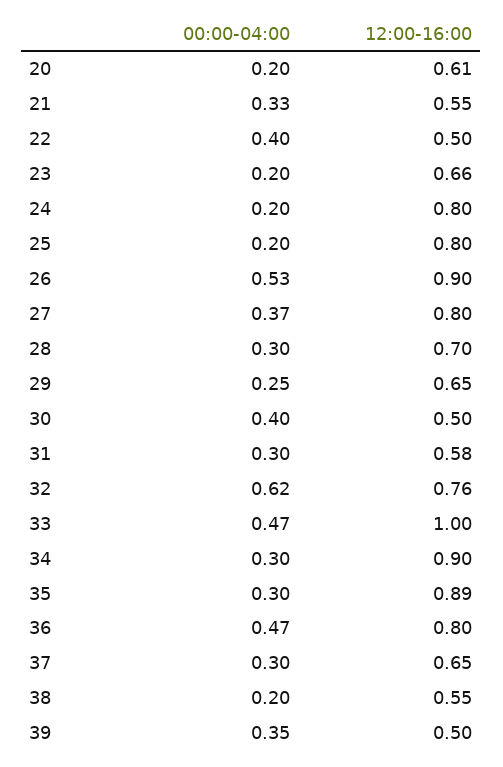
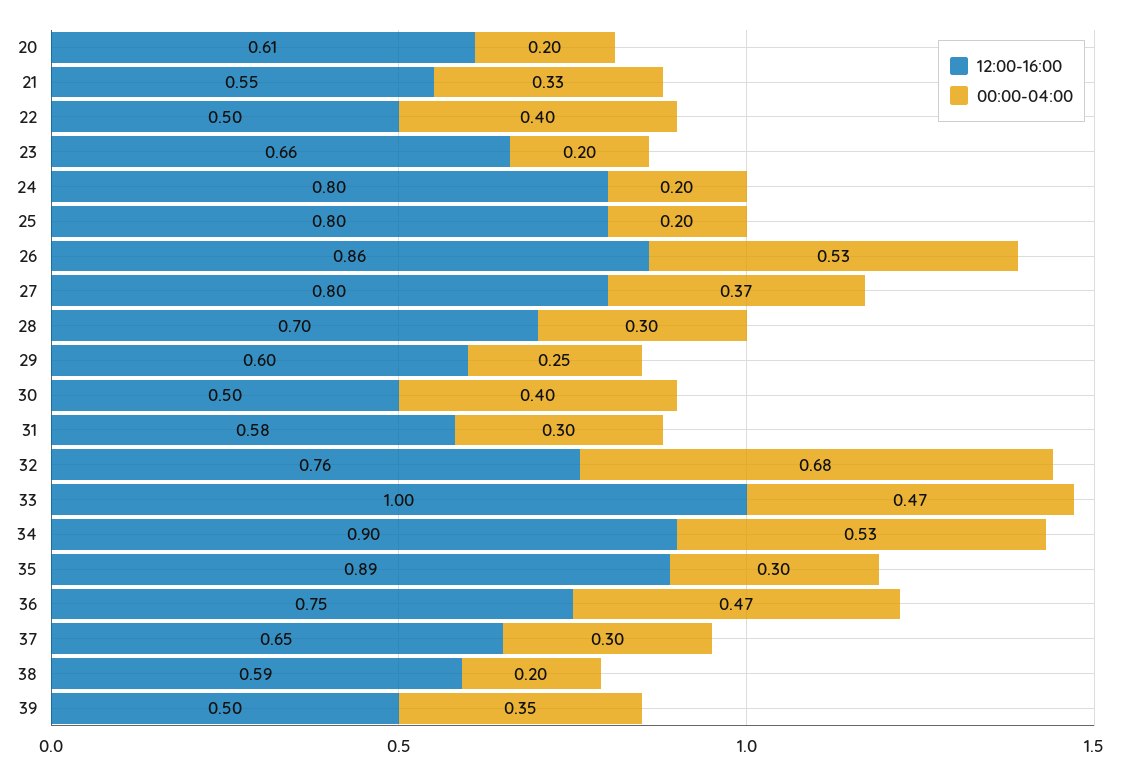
  {
    "00:00-04:00": {
      "20": 0.2,
      "21": 0.33,
      "22": 0.4,
      "23": 0.2,
      "24": 0.2,
      "25": 0.2,
      "26": 0.53,
      "27": 0.37,
      "28": 0.3,
      "29": 0.25,
      "30": 0.4,
      "31": 0.3,
-     "32": 0.62,
+     "32": 0.68,
      "33": 0.47,
-     "34": 0.3,
+     "34": 0.53,
      "35": 0.3,
      "36": 0.47,
      "37": 0.3,
      "38": 0.2,
      "39": 0.35
    },
    "12:00-16:00": {
      "20": 0.61,
      "21": 0.55,
      "22": 0.5,
      "23": 0.66,
      "24": 0.8,
      "25": 0.8,
-     "26": 0.9,
+     "26": 0.86,
      "27": 0.8,
      "28": 0.7,
-     "29": 0.65,
+     "29": 0.6,
      "30": 0.5,
      "31": 0.58,
      "32": 0.76,
      "33": 1,
      "34": 0.9,
      "35": 0.89,
-     "36": 0.8,
+     "36": 0.75,
      "37": 0.65,
-     "38": 0.55,
+     "38": 0.59,
      "39": 0.5
    }
  }

